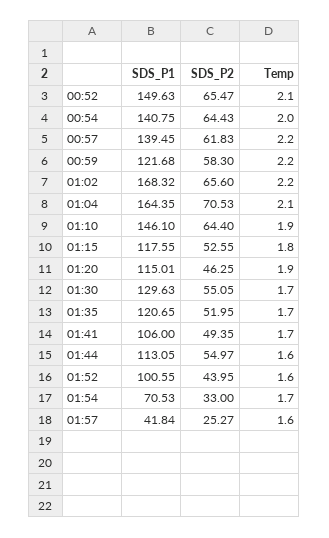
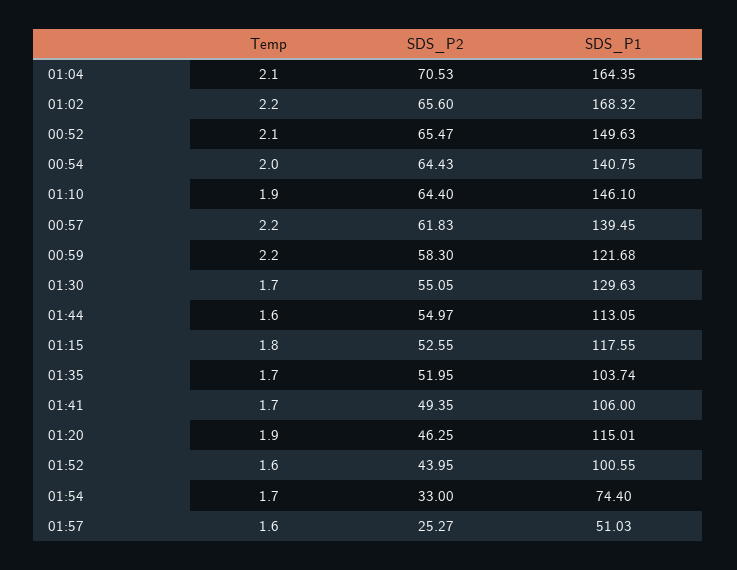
  {
    "SDS_P1": {
      "00:52": 149.63,
      "00:54": 140.75,
      "00:57": 139.45,
      "00:59": 121.68,
      "01:02": 168.32,
      "01:04": 164.35,
      "01:10": 146.1,
      "01:15": 117.55,
      "01:20": 115.01,
      "01:30": 129.63,
-     "01:35": 120.65,
+     "01:35": 103.74,
      "01:41": 106,
      "01:44": 113.05,
      "01:52": 100.55,
-     "01:54": 70.53,
+     "01:54": 74.4,
-     "01:57": 41.84
+     "01:57": 51.03
    },
    "SDS_P2": {
      "00:52": 65.47,
      "00:54": 64.43,
      "00:57": 61.83,
      "00:59": 58.3,
      "01:02": 65.6,
      "01:04": 70.53,
      "01:10": 64.4,
      "01:15": 52.55,
      "01:20": 46.25,
      "01:30": 55.05,
      "01:35": 51.95,
      "01:41": 49.35,
      "01:44": 54.97,
      "01:52": 43.95,
      "01:54": 33,
      "01:57": 25.27
    },
    "Temp": {
      "00:52": 2.1,
      "00:54": 2,
      "00:57": 2.2,
      "00:59": 2.2,
      "01:02": 2.2,
      "01:04": 2.1,
      "01:10": 1.9,
      "01:15": 1.8,
      "01:20": 1.9,
      "01:30": 1.7,
      "01:35": 1.7,
      "01:41": 1.7,
      "01:44": 1.6,
      "01:52": 1.6,
      "01:54": 1.7,
      "01:57": 1.6
    }
  }

